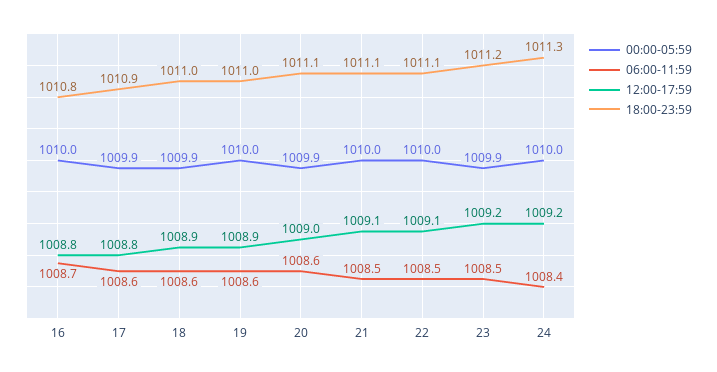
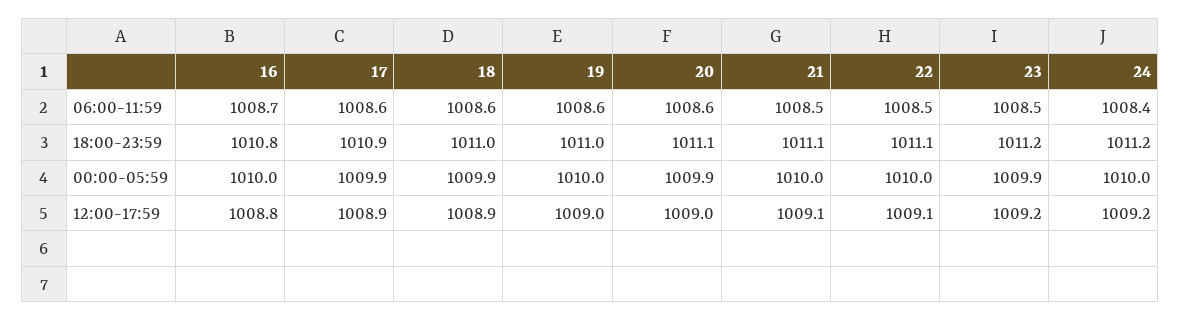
  {
    "00:00-05:59": {
      "16": 1010,
      "17": 1009.9,
      "18": 1009.9,
      "19": 1010,
      "20": 1009.9,
      "21": 1010,
      "22": 1010,
      "23": 1009.9,
      "24": 1010
    },
    "06:00-11:59": {
      "16": 1008.7,
      "17": 1008.6,
      "18": 1008.6,
      "19": 1008.6,
      "20": 1008.6,
      "21": 1008.5,
      "22": 1008.5,
      "23": 1008.5,
      "24": 1008.4
    },
    "12:00-17:59": {
      "16": 1008.8,
-     "17": 1008.8,
+     "17": 1008.9,
      "18": 1008.9,
-     "19": 1008.9,
+     "19": 1009,
      "20": 1009,
      "21": 1009.1,
      "22": 1009.1,
      "23": 1009.2,
      "24": 1009.2
    },
    "18:00-23:59": {
      "16": 1010.8,
      "17": 1010.9,
      "18": 1011,
      "19": 1011,
      "20": 1011.1,
      "21": 1011.1,
      "22": 1011.1,
      "23": 1011.2,
-     "24": 1011.3
+     "24": 1011.2
    }
  }

